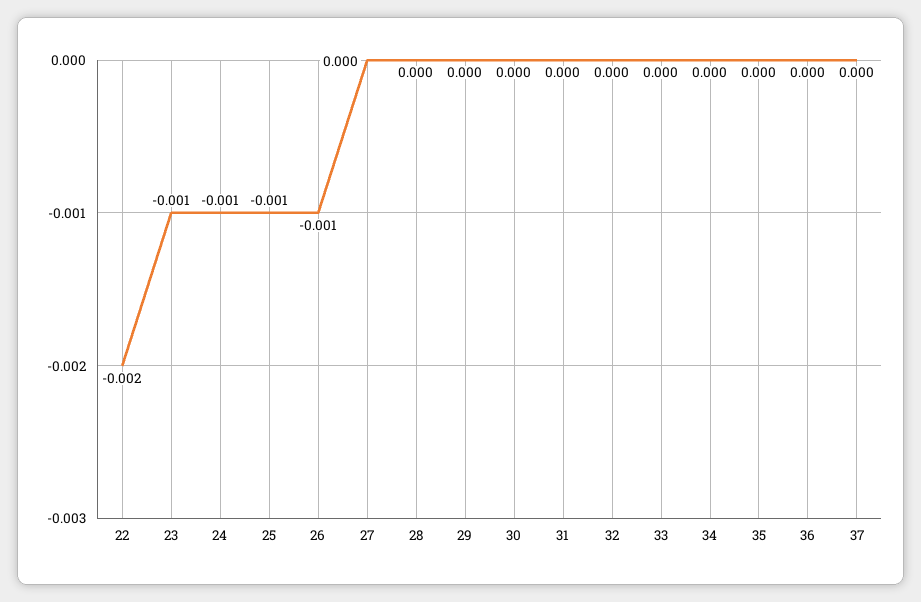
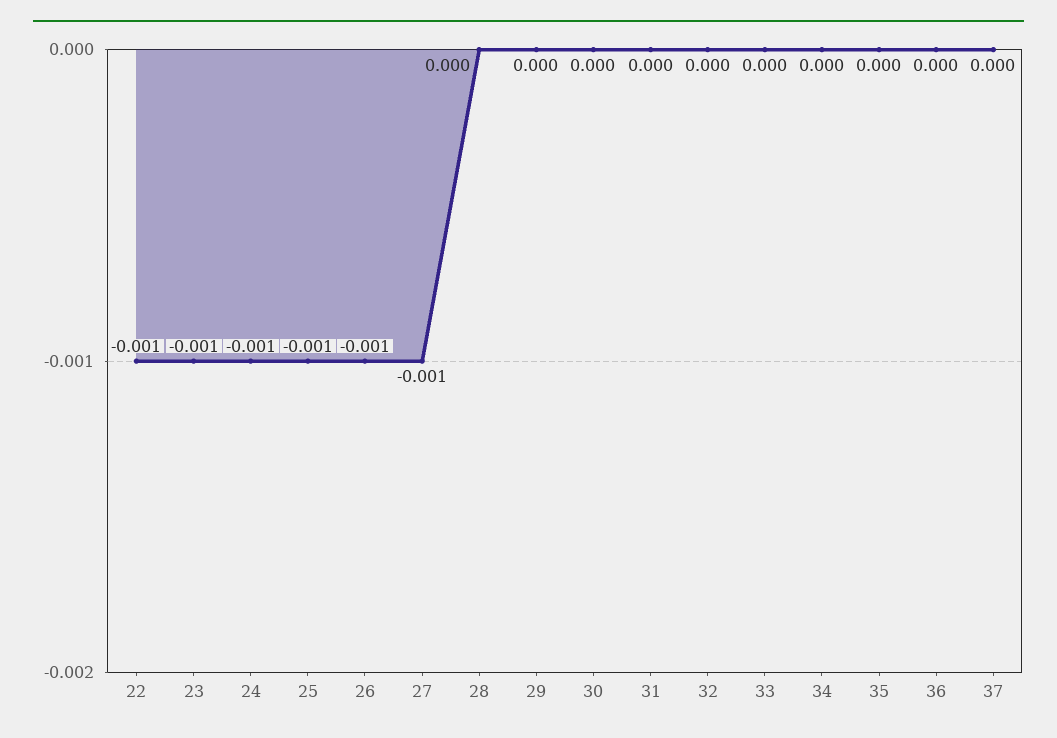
  {
-   "22": -0.002,
+   "22": -0.001,
    "23": -0.001,
    "24": -0.001,
    "25": -0.001,
    "26": -0.001,
-   "27": 0,
+   "27": -0.001,
    "28": 0,
    "29": 0,
    "30": 0,
    "31": 0,
    "32": 0,
    "33": 0,
    "34": 0,
    "35": 0,
    "36": 0,
    "37": 0
  }

